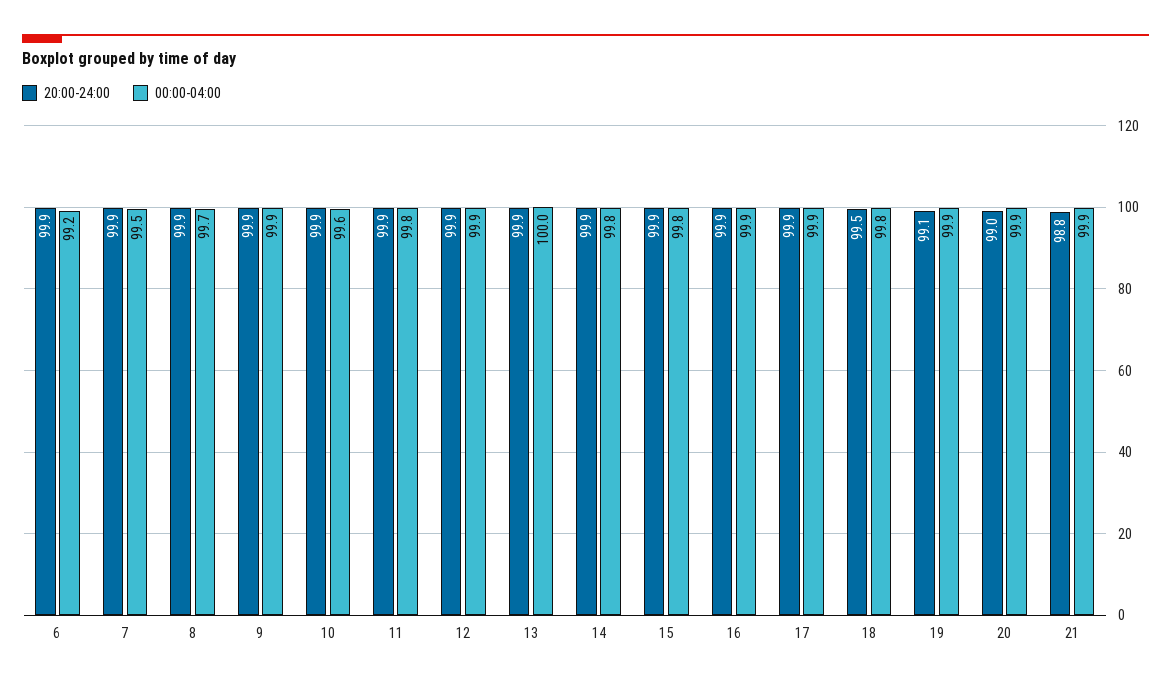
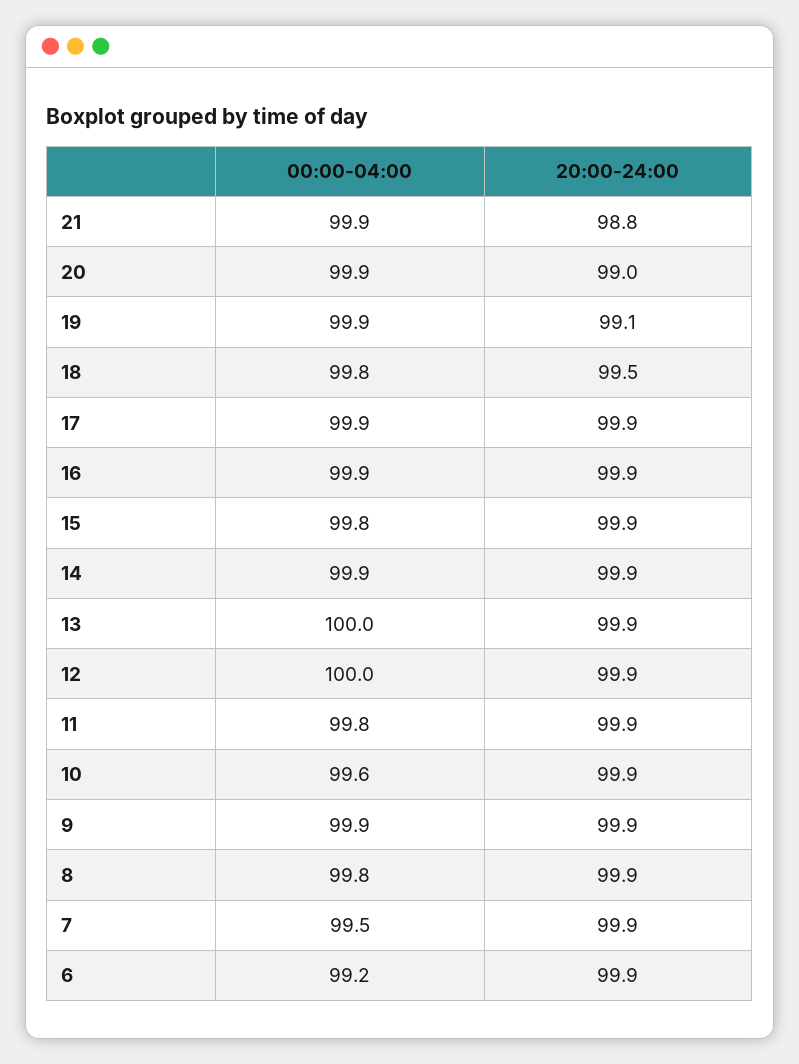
  {
    "20:00-24:00": {
      "6": 99.9,
      "7": 99.9,
      "8": 99.9,
      "9": 99.9,
      "10": 99.9,
      "11": 99.9,
      "12": 99.9,
      "13": 99.9,
      "14": 99.9,
      "15": 99.9,
      "16": 99.9,
      "17": 99.9,
      "18": 99.5,
      "19": 99.1,
      "20": 99,
      "21": 98.8
    },
    "00:00-04:00": {
      "6": 99.2,
      "7": 99.5,
-     "8": 99.7,
+     "8": 99.8,
      "9": 99.9,
      "10": 99.6,
      "11": 99.8,
-     "12": 99.9,
+     "12": 100,
      "13": 100,
-     "14": 99.8,
+     "14": 99.9,
      "15": 99.8,
      "16": 99.9,
      "17": 99.9,
      "18": 99.8,
      "19": 99.9,
      "20": 99.9,
      "21": 99.9
    }
  }

